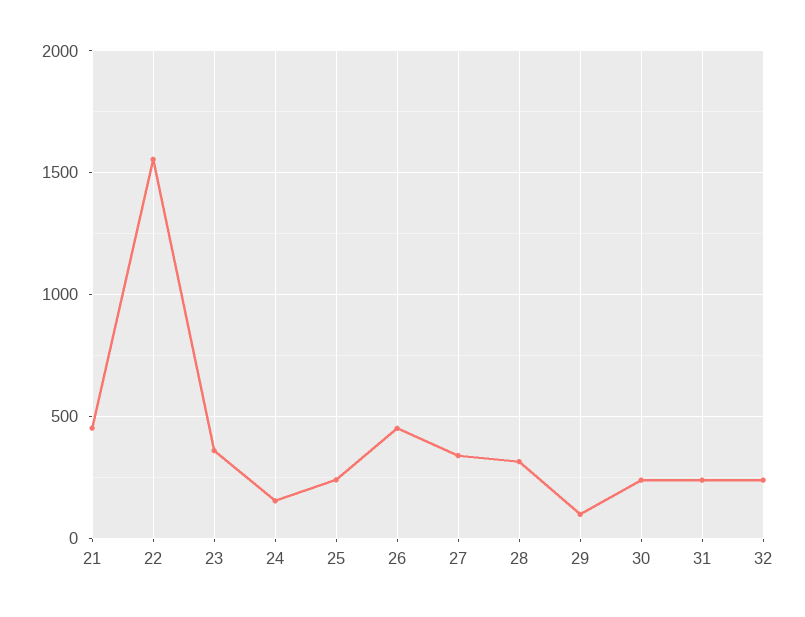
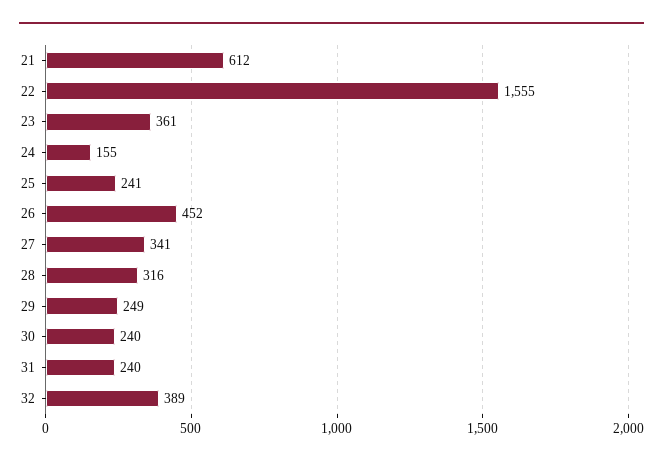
  {
-   "21": 450,
+   "21": 612,
    "22": 1555,
    "23": 361,
    "24": 155,
    "25": 241,
    "26": 452,
    "27": 341,
    "28": 316,
-   "29": 100,
+   "29": 249,
    "30": 240,
    "31": 240,
-   "32": 250
+   "32": 389
  }

